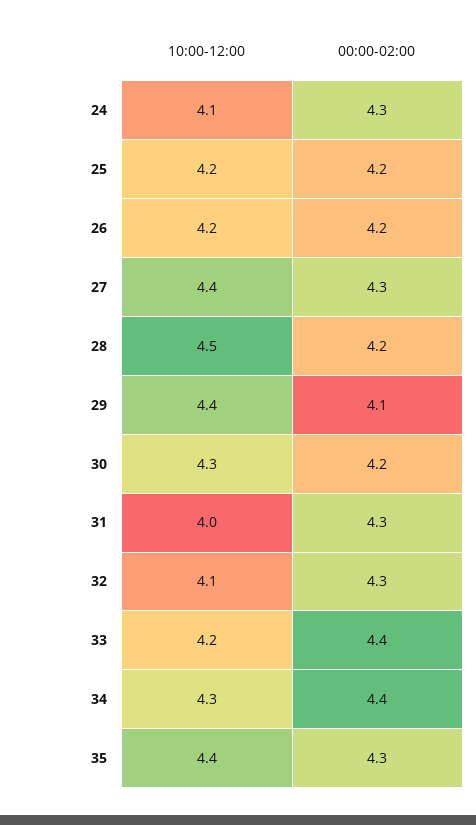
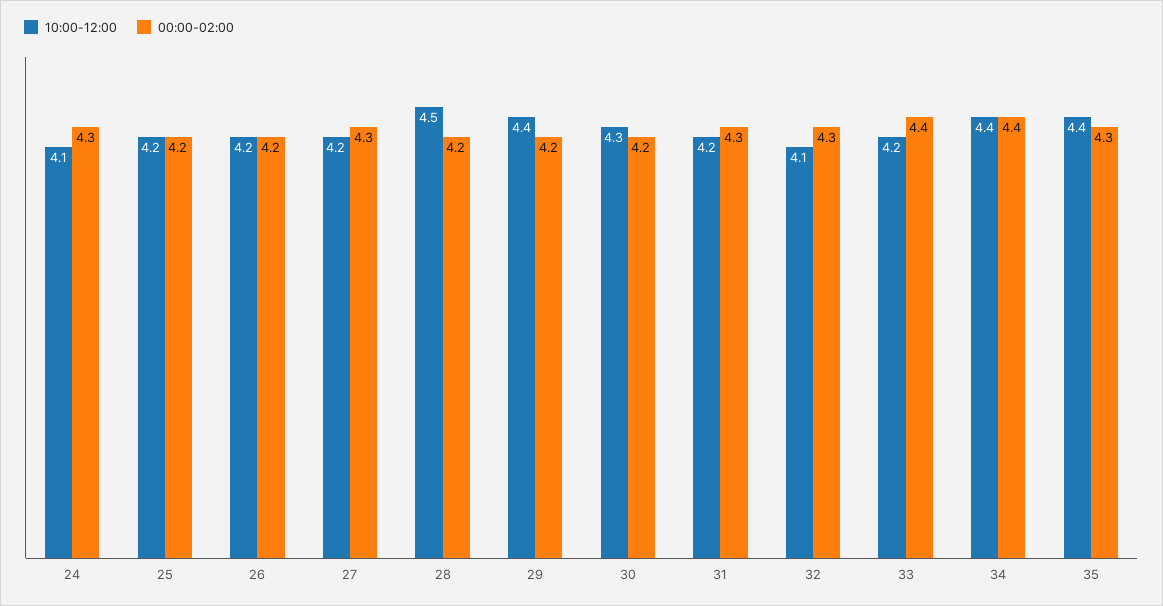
  {
    "10:00-12:00": {
      "24": 4.1,
      "25": 4.2,
      "26": 4.2,
-     "27": 4.4,
+     "27": 4.2,
      "28": 4.5,
      "29": 4.4,
      "30": 4.3,
-     "31": 4,
+     "31": 4.2,
      "32": 4.1,
      "33": 4.2,
-     "34": 4.3,
+     "34": 4.4,
      "35": 4.4
    },
    "00:00-02:00": {
      "24": 4.3,
      "25": 4.2,
      "26": 4.2,
      "27": 4.3,
      "28": 4.2,
-     "29": 4.1,
+     "29": 4.2,
      "30": 4.2,
      "31": 4.3,
      "32": 4.3,
      "33": 4.4,
      "34": 4.4,
      "35": 4.3
    }
  }

